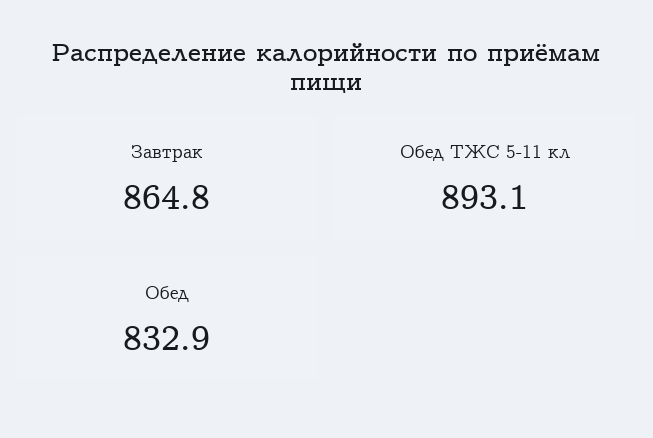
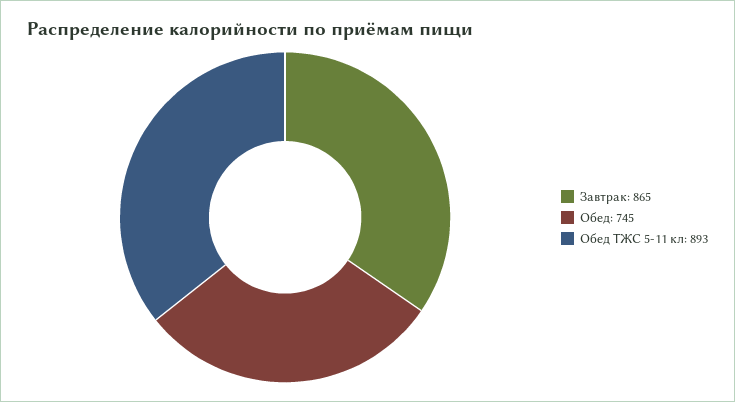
  {
    "Завтрак": 864.8,
    "Обед ТЖС 5-11 кл": 893.1,
-   "Обед": 832.9
+   "Обед": 745
  }

